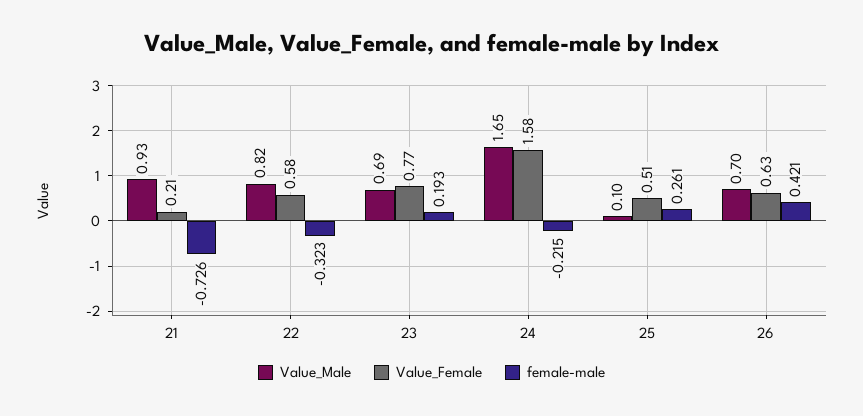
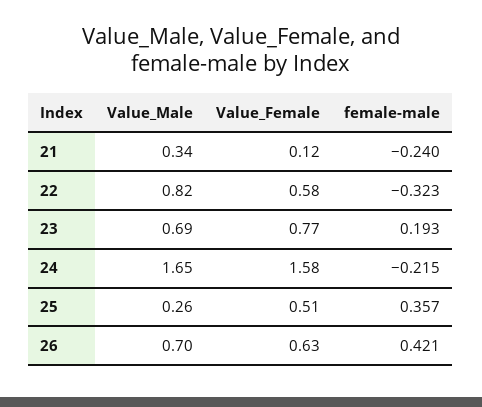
  {
    "Value_Male": {
-     "21": 0.93,
+     "21": 0.34,
      "22": 0.82,
      "23": 0.69,
      "24": 1.65,
-     "25": 0.1,
+     "25": 0.26,
      "26": 0.7
    },
    "Value_Female": {
-     "21": 0.21,
+     "21": 0.12,
      "22": 0.58,
      "23": 0.77,
      "24": 1.58,
      "25": 0.51,
      "26": 0.63
    },
    "female-male": {
-     "21": -0.726,
+     "21": -0.24,
      "22": -0.323,
      "23": 0.193,
      "24": -0.215,
-     "25": 0.261,
+     "25": 0.357,
      "26": 0.421
    }
  }

